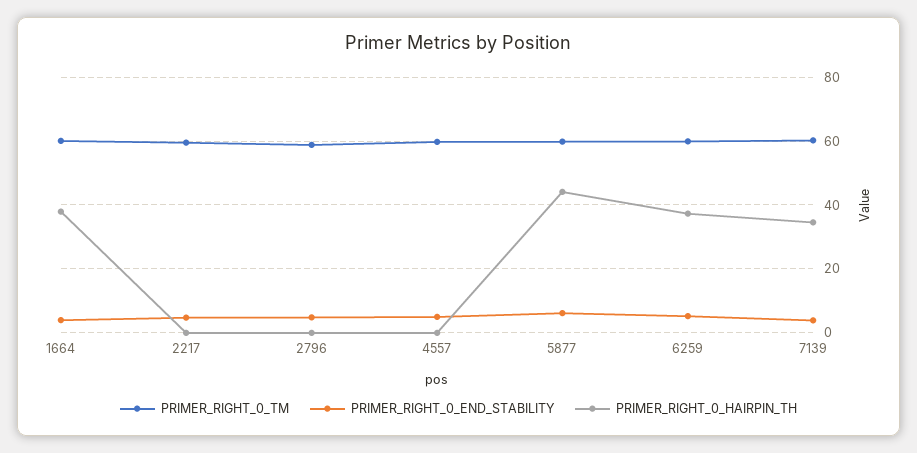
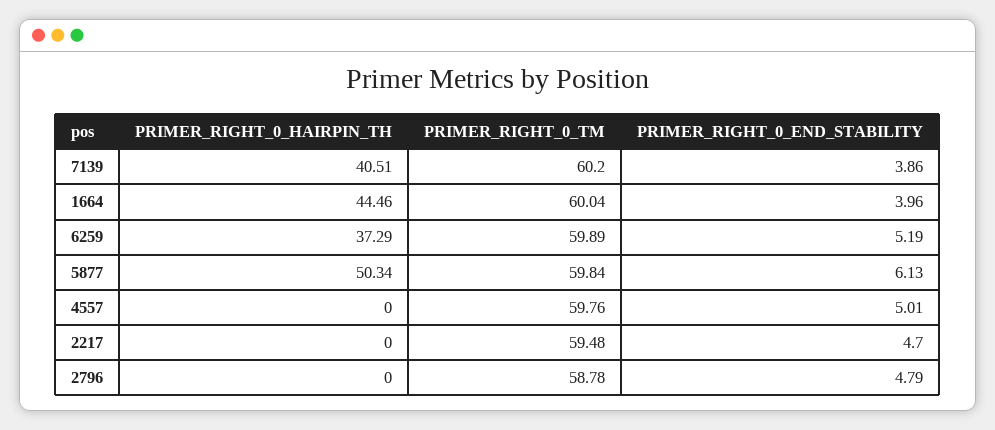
  {
    "PRIMER_RIGHT_0_TM": {
      "1664": 60.04,
      "2217": 59.48,
      "2796": 58.78,
      "4557": 59.76,
      "5877": 59.84,
      "6259": 59.89,
      "7139": 60.2
    },
    "PRIMER_RIGHT_0_END_STABILITY": {
      "1664": 3.96,
      "2217": 4.7,
      "2796": 4.79,
      "4557": 5.01,
      "5877": 6.13,
      "6259": 5.19,
      "7139": 3.86
    },
    "PRIMER_RIGHT_0_HAIRPIN_TH": {
-     "1664": 38,
+     "1664": 44.46,
      "2217": 0,
      "2796": 0,
      "4557": 0,
-     "5877": 44,
+     "5877": 50.34,
      "6259": 37.29,
-     "7139": 34
+     "7139": 40.51
    }
  }

